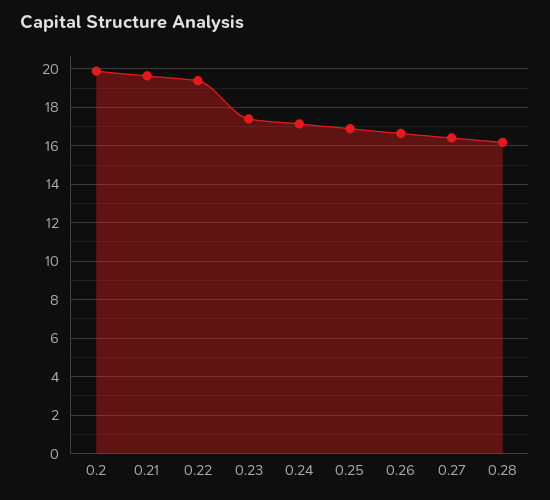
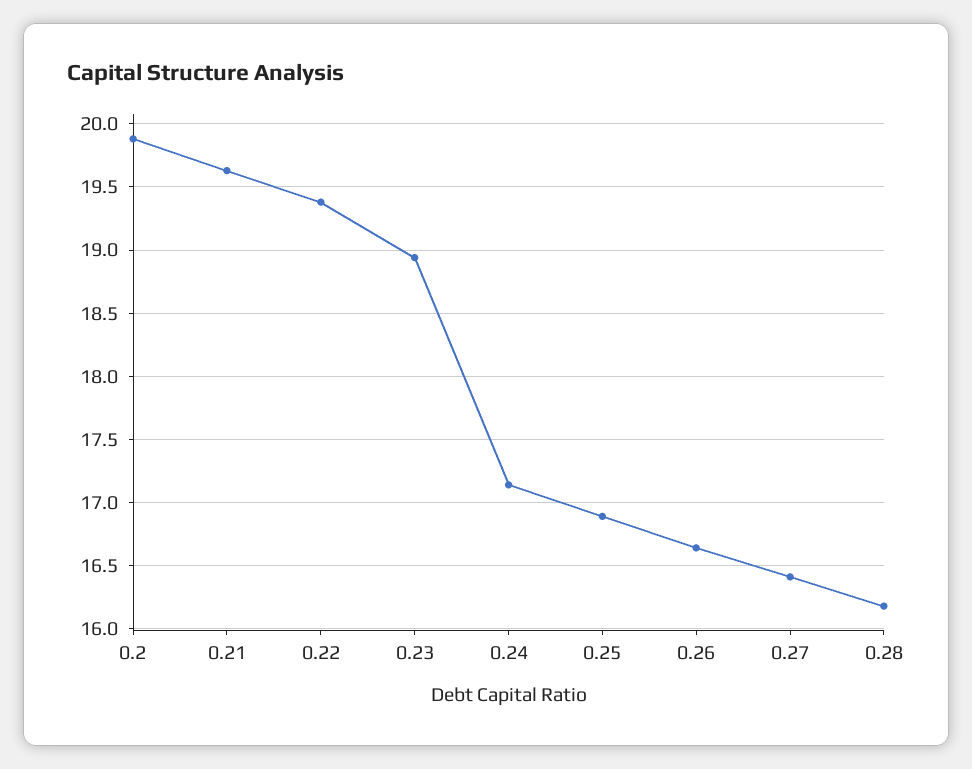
  {
    "0.2": 19.9,
    "0.21": 19.65,
    "0.22": 19.4,
-   "0.23": 17.5,
+   "0.23": 18.95,
    "0.24": 17.15,
    "0.25": 16.9,
    "0.26": 16.65,
    "0.27": 16.4,
    "0.28": 16.2
  }

